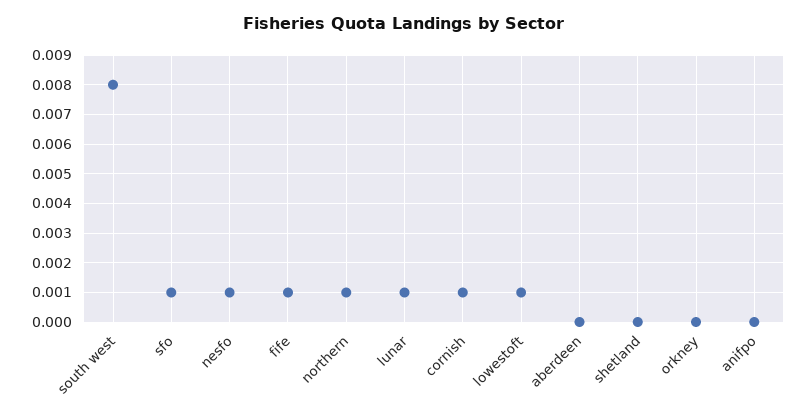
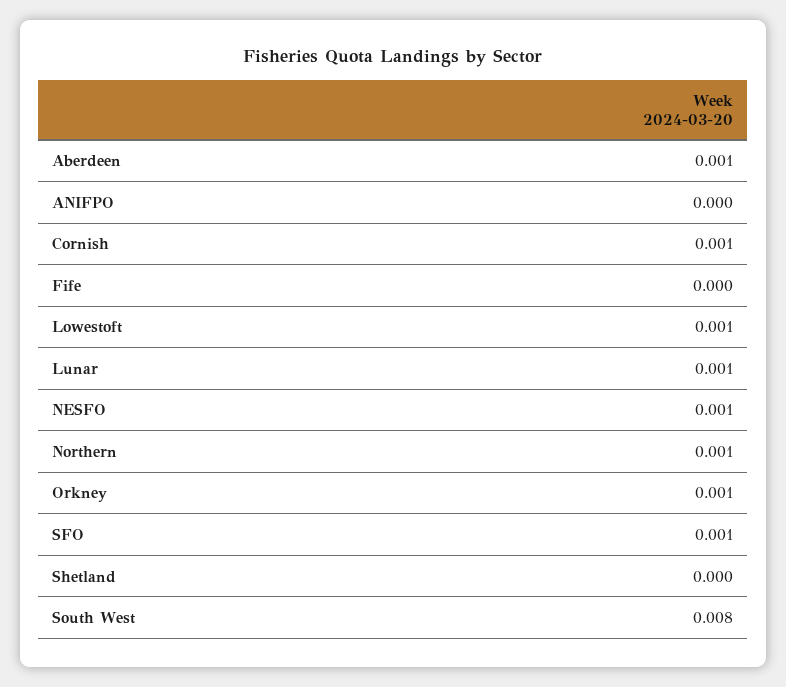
  {
    "south west": 0.008,
    "sfo": 0.001,
    "nesfo": 0.001,
-   "fife": 0.001,
+   "fife": 0,
    "northern": 0.001,
    "lunar": 0.001,
    "cornish": 0.001,
    "lowestoft": 0.001,
-   "aberdeen": 0,
+   "aberdeen": 0.001,
    "shetland": 0,
-   "orkney": 0,
+   "orkney": 0.001,
    "anifpo": 0
  }

